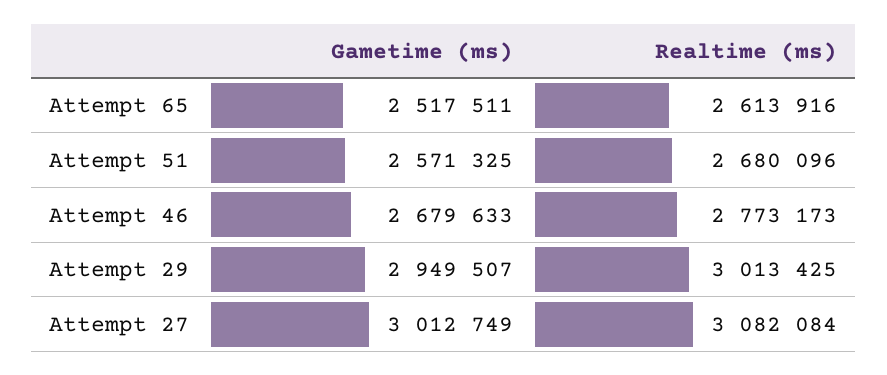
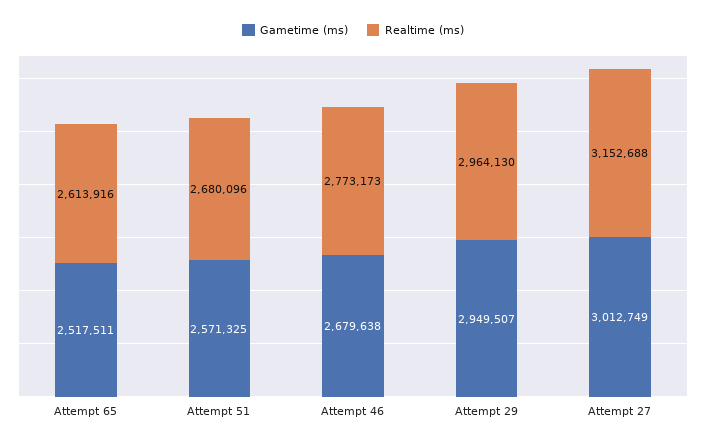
  {
    "Gametime (ms)": {
      "Attempt 65": 2517511,
      "Attempt 51": 2571325,
-     "Attempt 46": 2679633,
+     "Attempt 46": 2679638,
      "Attempt 29": 2949507,
      "Attempt 27": 3012749
    },
    "Realtime (ms)": {
      "Attempt 65": 2613916,
      "Attempt 51": 2680096,
      "Attempt 46": 2773173,
-     "Attempt 29": 3013425,
+     "Attempt 29": 2964130,
-     "Attempt 27": 3082084
+     "Attempt 27": 3152688
    }
  }

